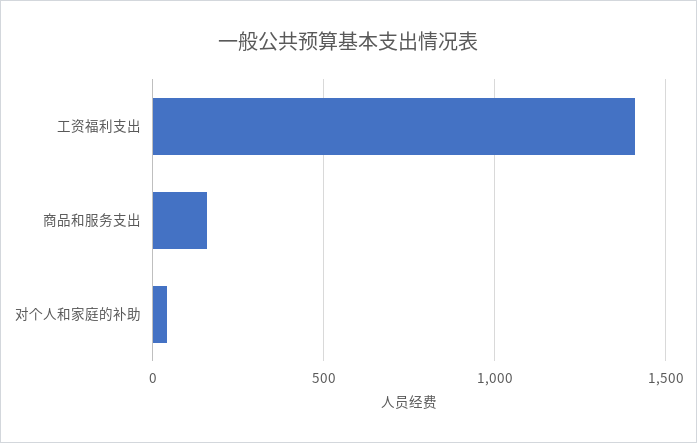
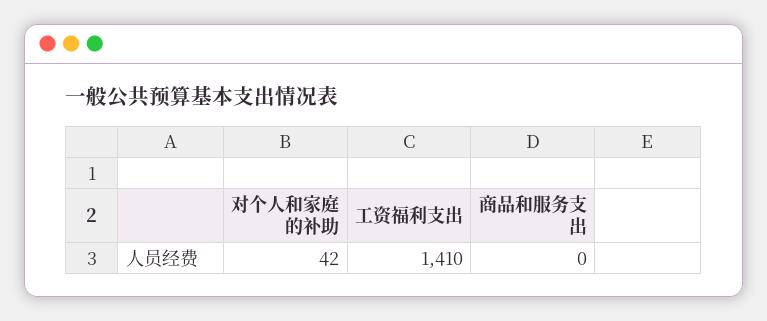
  {
    "工资福利支出": 1410,
-   "商品和服务支出": 150,
+   "商品和服务支出": 0,
    "对个人和家庭的补助": 42
  }

